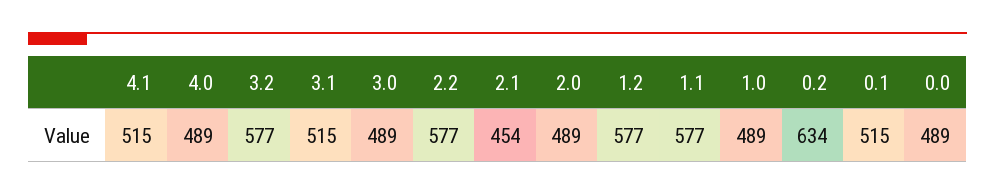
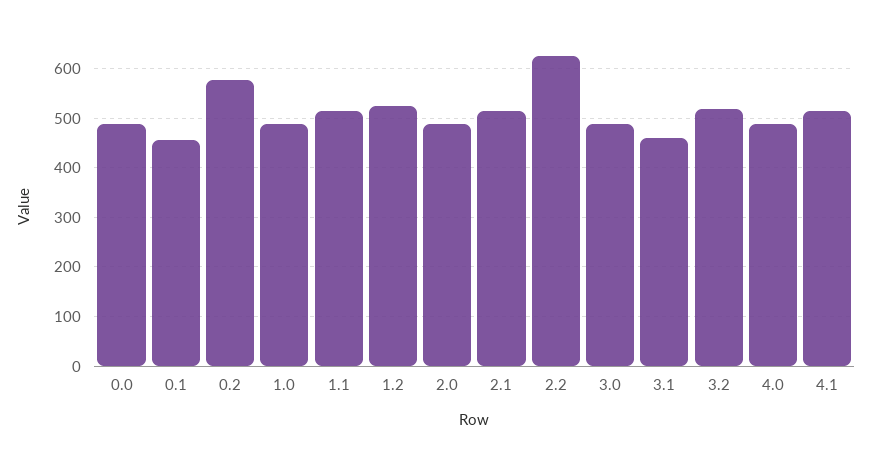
  {
    "4.1": 515,
    "4.0": 489,
-   "3.2": 577,
+   "3.2": 520,
-   "3.1": 515,
+   "3.1": 460,
    "3.0": 489,
-   "2.2": 577,
+   "2.2": 620,
-   "2.1": 454,
+   "2.1": 520,
    "2.0": 489,
-   "1.2": 577,
+   "1.2": 520,
-   "1.1": 577,
+   "1.1": 520,
    "1.0": 489,
-   "0.2": 634,
+   "0.2": 580,
-   "0.1": 515,
+   "0.1": 460,
    "0.0": 489
  }

